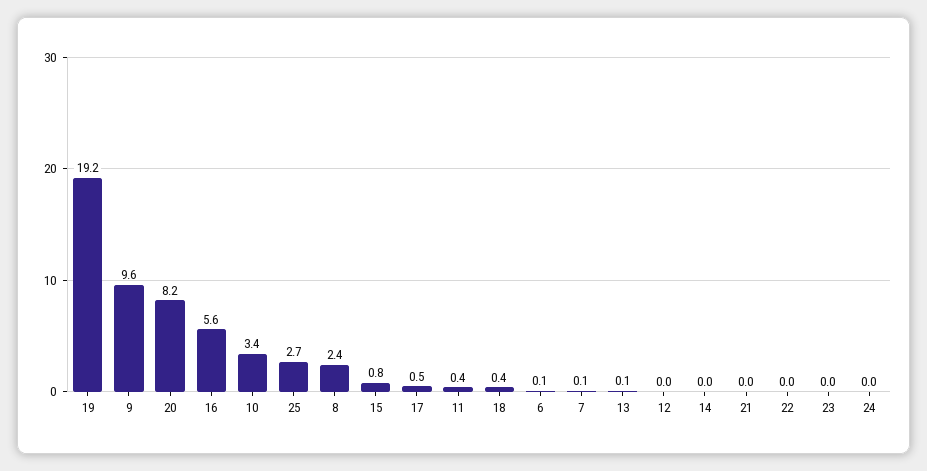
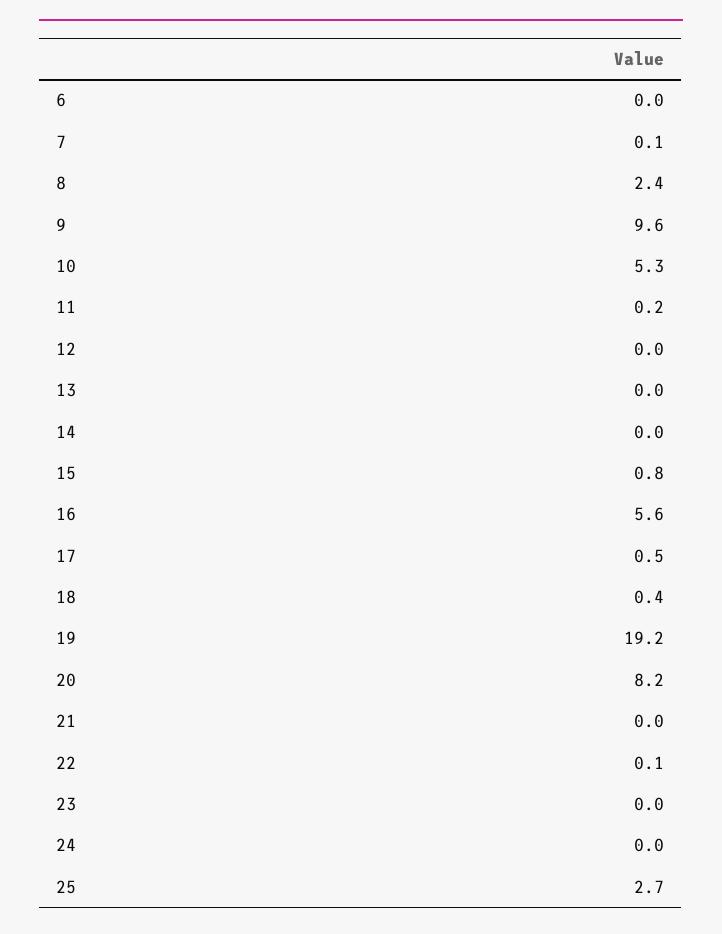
  {
    "19": 19.2,
    "9": 9.6,
    "20": 8.2,
    "16": 5.6,
-   "10": 3.4,
+   "10": 5.3,
    "25": 2.7,
    "8": 2.4,
    "15": 0.8,
    "17": 0.5,
-   "11": 0.4,
+   "11": 0.2,
    "18": 0.4,
-   "6": 0.1,
+   "6": 0,
    "7": 0.1,
-   "13": 0.1,
+   "13": 0,
    "12": 0,
    "14": 0,
    "21": 0,
-   "22": 0,
+   "22": 0.1,
    "23": 0,
    "24": 0
  }

